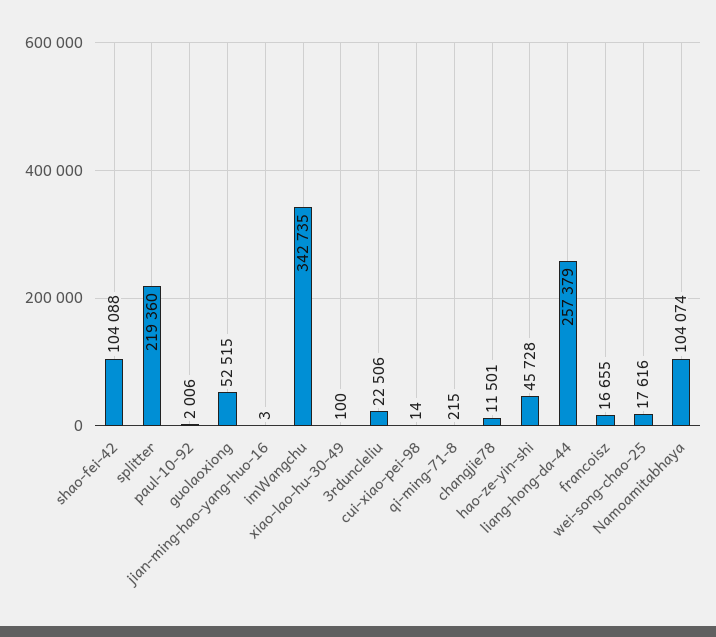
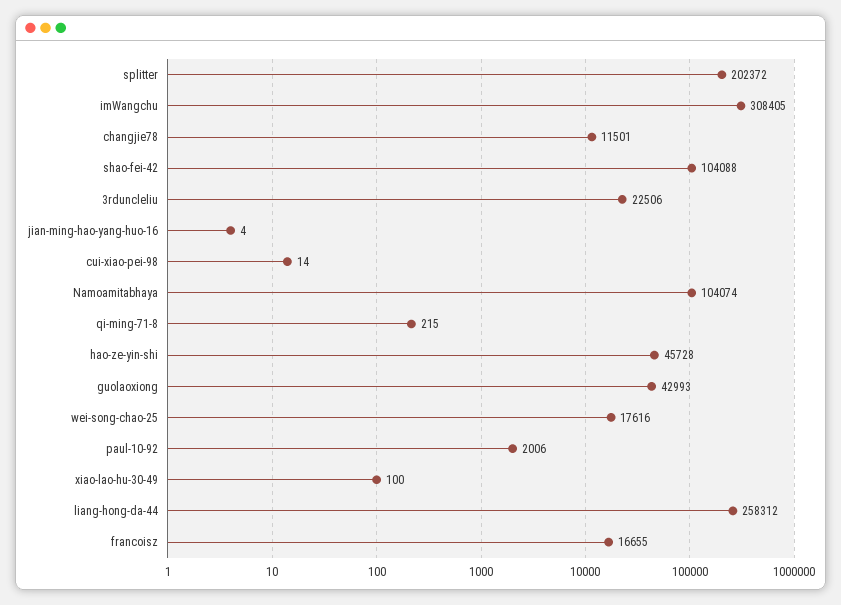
  {
    "shao-fei-42": 104088,
-   "splitter": 219360,
+   "splitter": 202372,
    "paul-10-92": 2006,
-   "guolaoxiong": 52515,
+   "guolaoxiong": 42993,
-   "jian-ming-hao-yang-huo-16": 3,
+   "jian-ming-hao-yang-huo-16": 4,
-   "imWangchu": 342735,
+   "imWangchu": 308405,
    "xiao-lao-hu-30-49": 100,
    "3rduncleliu": 22506,
    "cui-xiao-pei-98": 14,
    "qi-ming-71-8": 215,
    "changjie78": 11501,
    "hao-ze-yin-shi": 45728,
-   "liang-hong-da-44": 257379,
+   "liang-hong-da-44": 258312,
    "francoisz": 16655,
    "wei-song-chao-25": 17616,
    "Namoamitabhaya": 104074
  }

